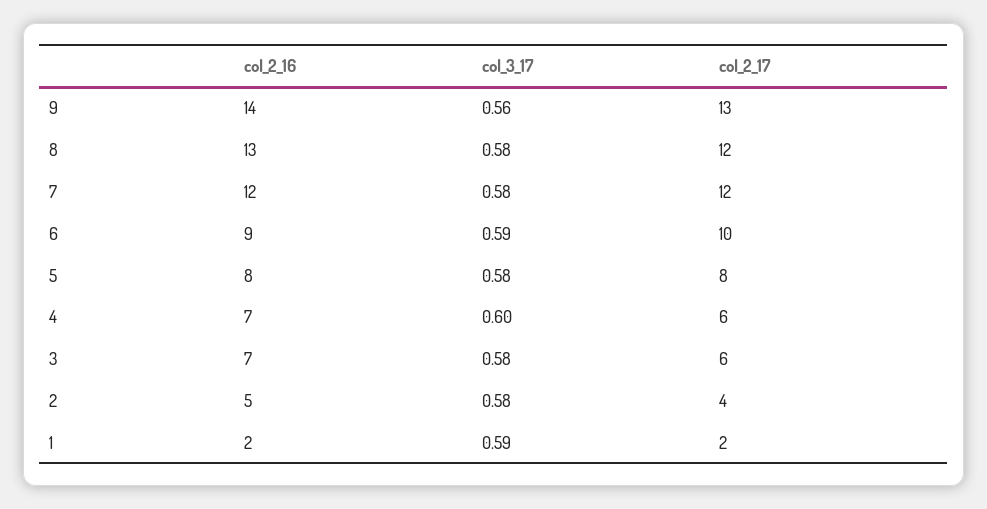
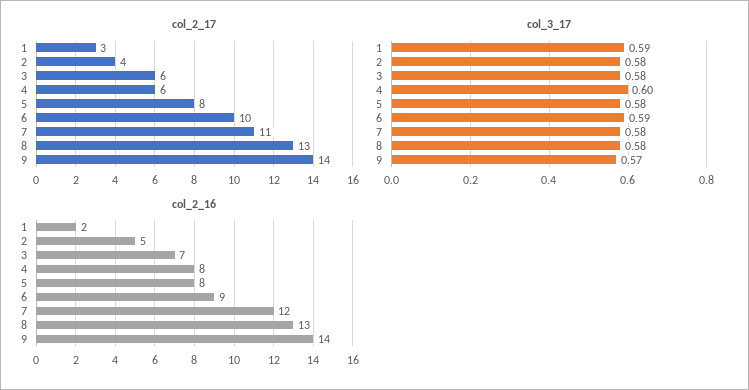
  {
    "col_2_16": {
      "9": 14,
      "8": 13,
      "7": 12,
      "6": 9,
      "5": 8,
-     "4": 7,
+     "4": 8,
      "3": 7,
      "2": 5,
      "1": 2
    },
    "col_3_17": {
-     "9": 0.56,
+     "9": 0.57,
      "8": 0.58,
      "7": 0.58,
      "6": 0.59,
      "5": 0.58,
      "4": 0.6,
      "3": 0.58,
      "2": 0.58,
      "1": 0.59
    },
    "col_2_17": {
-     "9": 13,
+     "9": 14,
-     "8": 12,
+     "8": 13,
-     "7": 12,
+     "7": 11,
      "6": 10,
      "5": 8,
      "4": 6,
      "3": 6,
      "2": 4,
-     "1": 2
+     "1": 3
    }
  }

